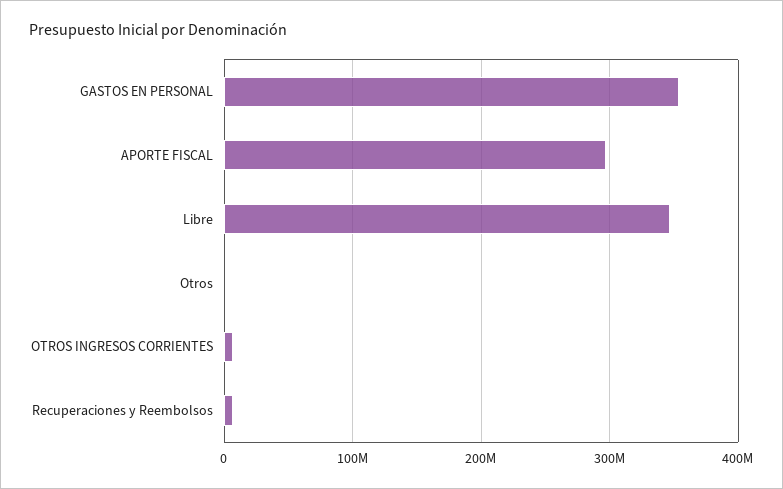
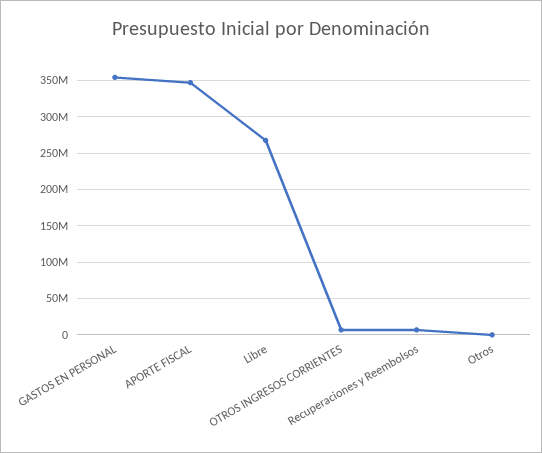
  {
    "GASTOS EN PERSONAL": 350000000,
-   "APORTE FISCAL": 300000000,
+   "APORTE FISCAL": 350000000,
-   "Libre": 350000000,
+   "Libre": 270000000,
    "Otros": 0,
    "OTROS INGRESOS CORRIENTES": 10000000,
    "Recuperaciones y Reembolsos": 10000000
  }

